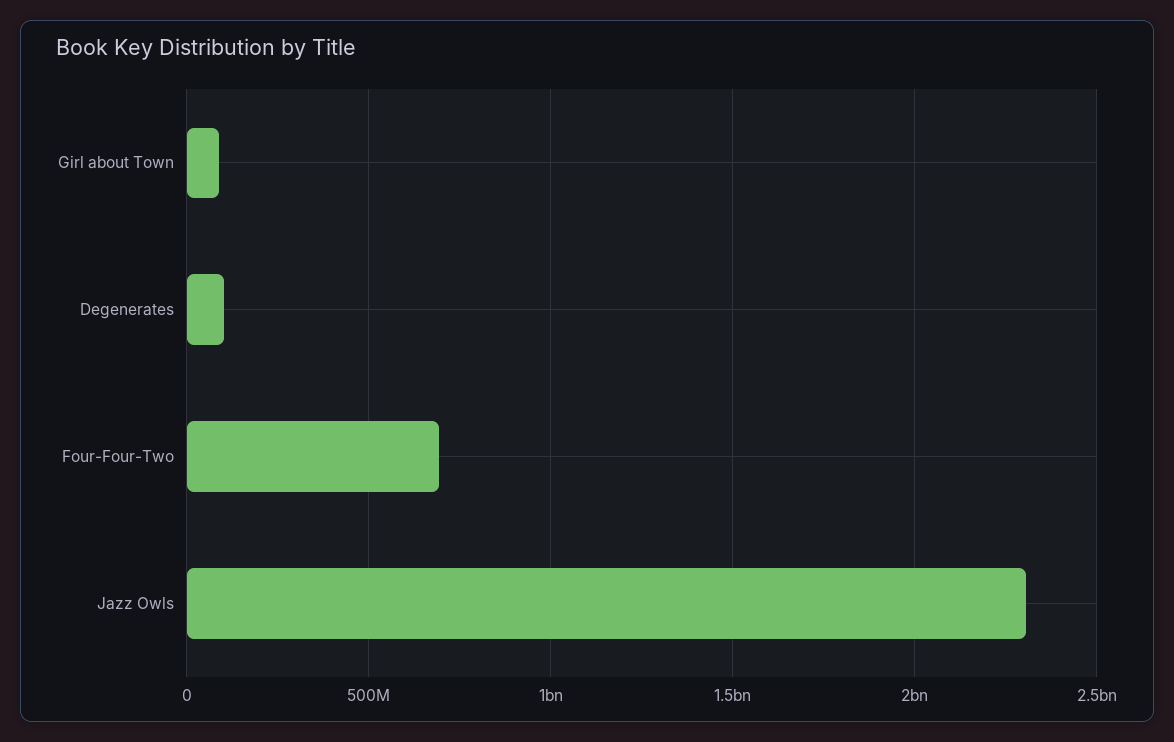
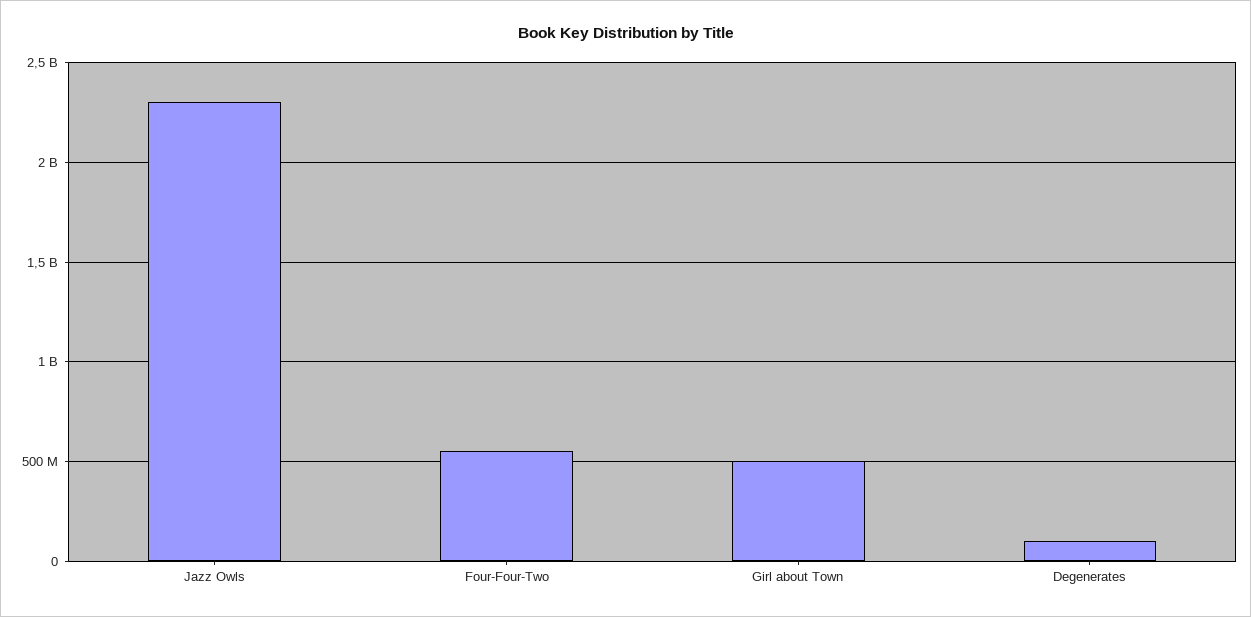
  {
-   "Girl about Town": 100000000,
+   "Girl about Town": 500000000,
    "Degenerates": 100000000,
-   "Four-Four-Two": 700000000,
+   "Four-Four-Two": 550000000,
    "Jazz Owls": 2300000000
  }

